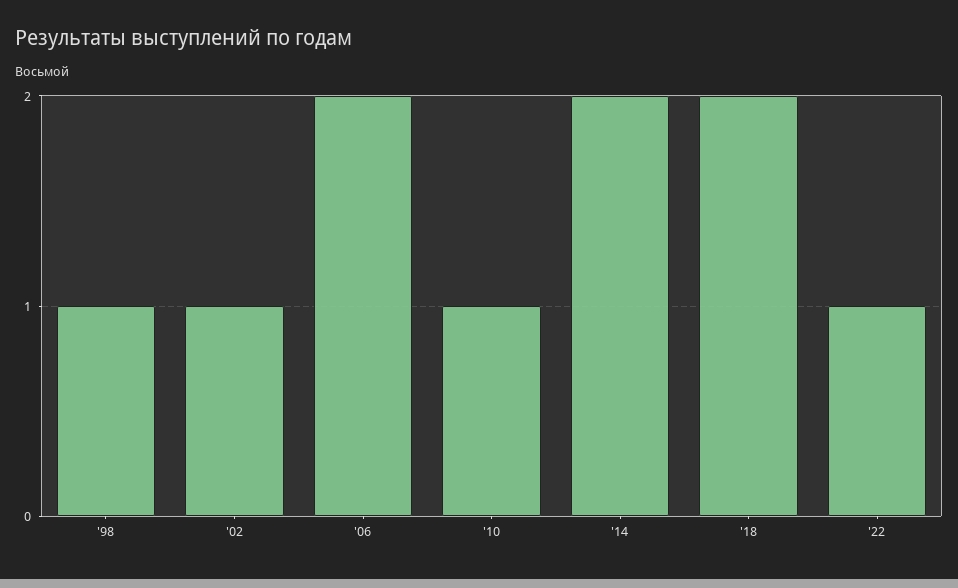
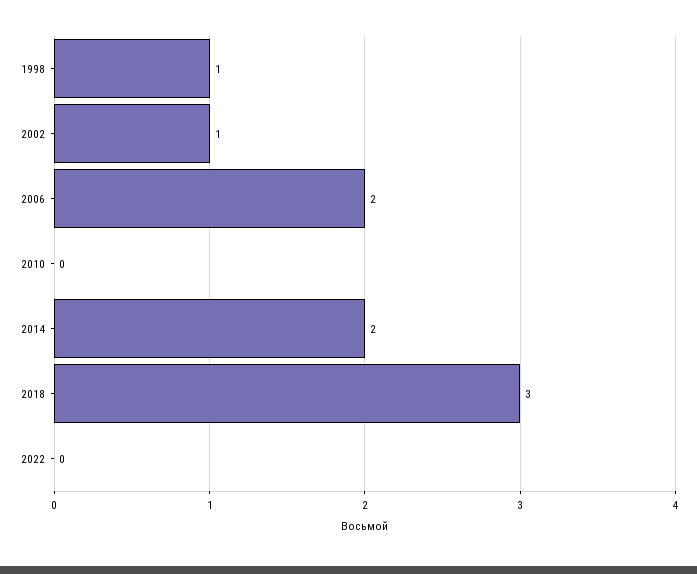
  {
    "'98": 1,
    "'02": 1,
    "'06": 2,
-   "'10": 1,
+   "'10": 0,
    "'14": 2,
-   "'18": 2,
+   "'18": 3,
-   "'22": 1
+   "'22": 0
  }

